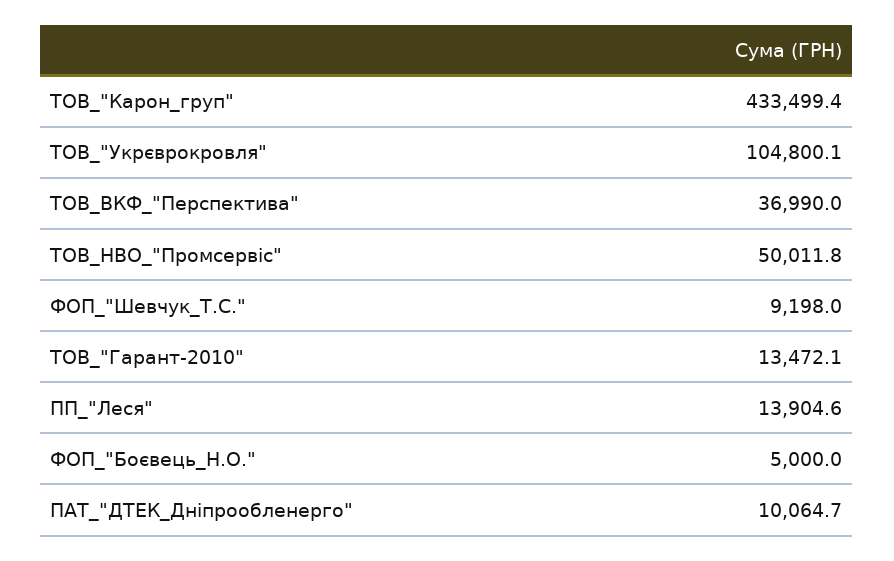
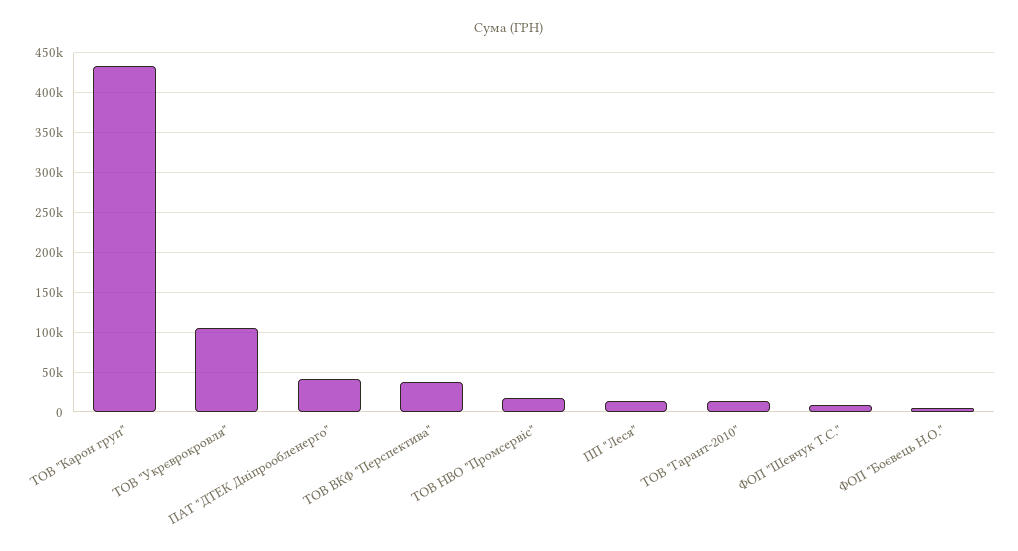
  {
    "ТОВ_\"Карон_груп\"": 433499.4,
    "ТОВ_\"Укрєврокровля\"": 104800.1,
    "ТОВ_ВКФ_\"Перспектива\"": 36990,
-   "ТОВ_НВО_\"Промсервіс\"": 50011.8,
+   "ТОВ_НВО_\"Промсервіс\"": 20000,
    "ФОП_\"Шевчук_Т.С.\"": 9198,
    "ТОВ_\"Гарант-2010\"": 13472.1,
    "ПП_\"Леся\"": 13904.6,
    "ФОП_\"Боєвець_Н.О.\"": 5000,
-   "ПАТ_\"ДТЕК_Дніпрообленерго\"": 10064.7
+   "ПАТ_\"ДТЕК_Дніпрообленерго\"": 40000
  }

